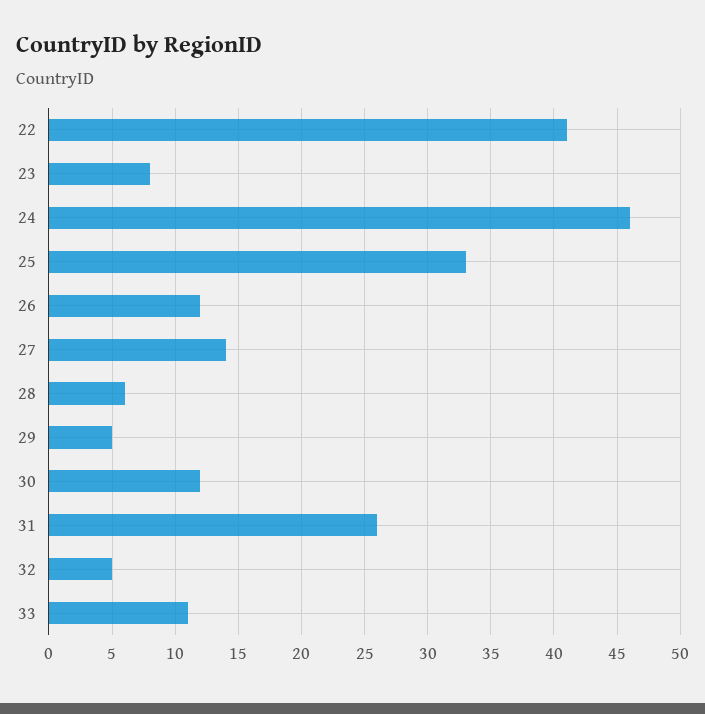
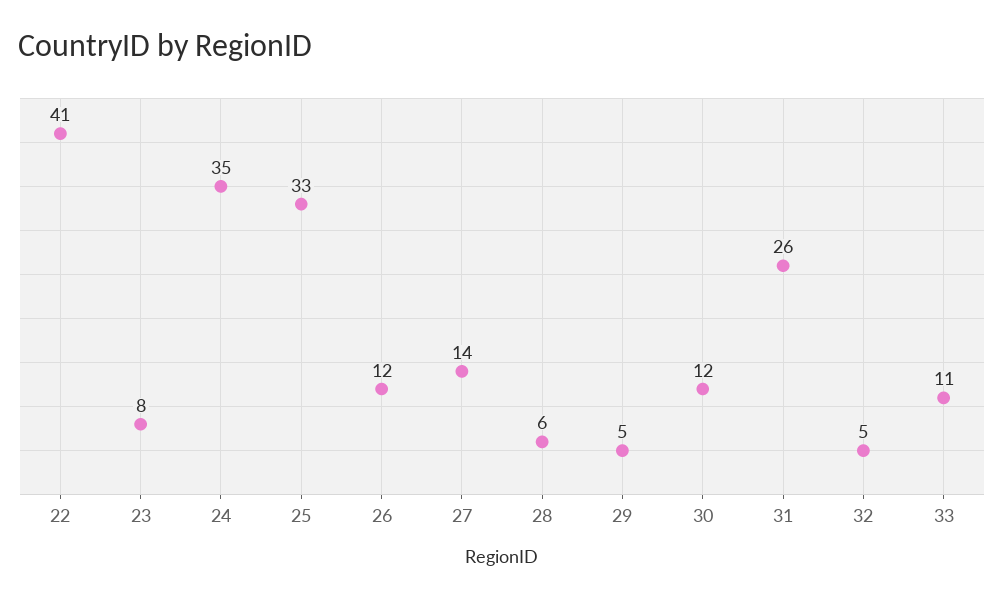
  {
    "22": 41,
    "23": 8,
-   "24": 46,
+   "24": 35,
    "25": 33,
    "26": 12,
    "27": 14,
    "28": 6,
    "29": 5,
    "30": 12,
    "31": 26,
    "32": 5,
    "33": 11
  }

